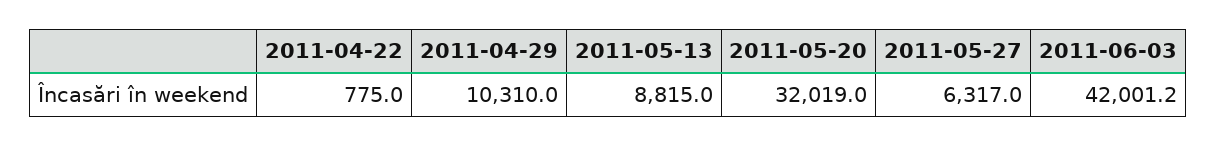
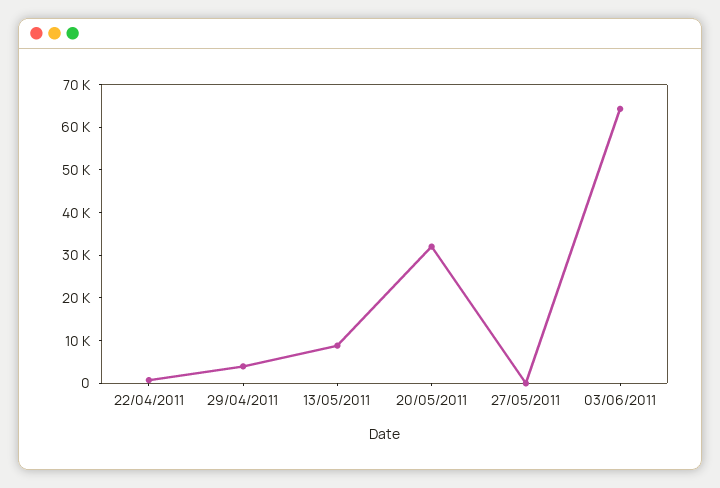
  {
    "2011-04-22": 775,
-   "2011-04-29": 10310,
+   "2011-04-29": 4000,
    "2011-05-13": 8815,
    "2011-05-20": 32019,
-   "2011-05-27": 6317,
+   "2011-05-27": 0,
-   "2011-06-03": 42001.2
+   "2011-06-03": 64000
  }

